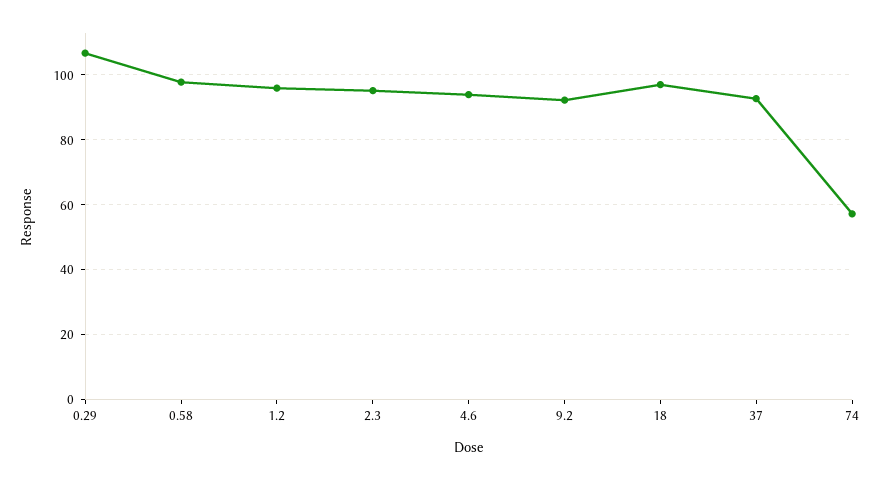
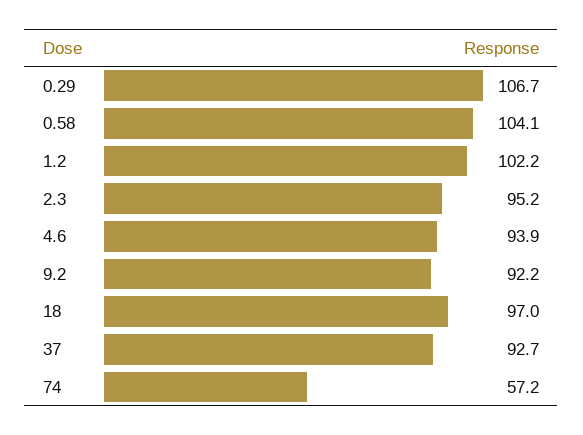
  {
    "0.29": 106.7,
-   "0.58": 98,
+   "0.58": 104.1,
-   "1.2": 96,
+   "1.2": 102.2,
    "2.3": 95.2,
    "4.6": 93.9,
    "9.2": 92.2,
    "18": 97,
    "37": 92.7,
    "74": 57.2
  }

